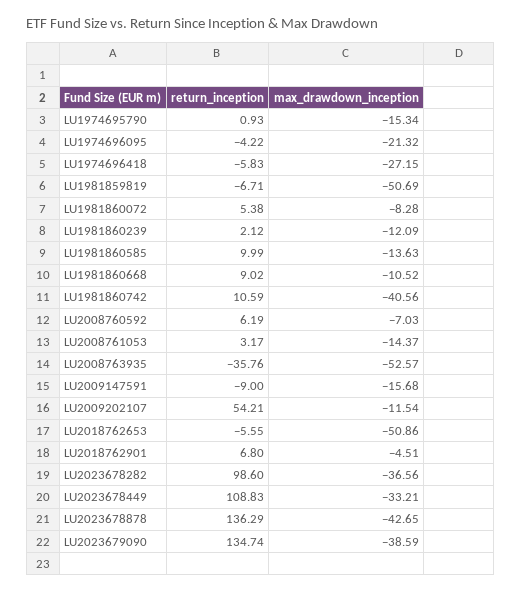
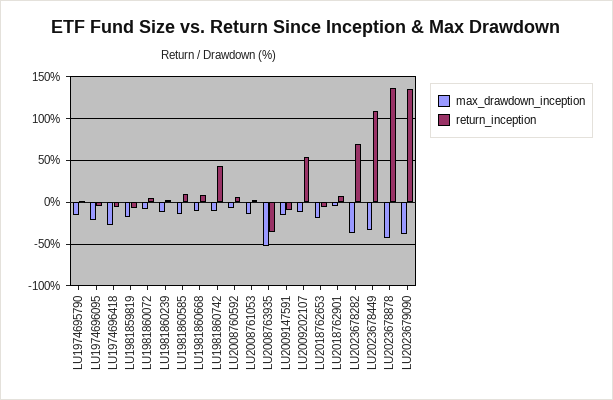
  {
    "return_inception": {
      "LU1974695790": 0.93,
      "LU1974696095": -4.22,
      "LU1974696418": -5.83,
      "LU1981859819": -6.71,
      "LU1981860072": 5.38,
      "LU1981860239": 2.12,
      "LU1981860585": 9.99,
      "LU1981860668": 9.02,
-     "LU1981860742": 10.59,
+     "LU1981860742": 40,
      "LU2008760592": 6.19,
      "LU2008761053": 3.17,
      "LU2008763935": -35.76,
      "LU2009147591": -9,
      "LU2009202107": 54.21,
      "LU2018762653": -5.55,
      "LU2018762901": 6.8,
-     "LU2023678282": 98.6,
+     "LU2023678282": 70,
      "LU2023678449": 108.83,
      "LU2023678878": 136.29,
      "LU2023679090": 134.74
    },
    "max_drawdown_inception": {
      "LU1974695790": -15.34,
      "LU1974696095": -21.32,
      "LU1974696418": -27.15,
-     "LU1981859819": -50.69,
+     "LU1981859819": -20,
      "LU1981860072": -8.28,
      "LU1981860239": -12.09,
      "LU1981860585": -13.63,
      "LU1981860668": -10.52,
-     "LU1981860742": -40.56,
+     "LU1981860742": -10,
      "LU2008760592": -7.03,
      "LU2008761053": -14.37,
      "LU2008763935": -52.57,
      "LU2009147591": -15.68,
      "LU2009202107": -11.54,
-     "LU2018762653": -50.86,
+     "LU2018762653": -20,
      "LU2018762901": -4.51,
      "LU2023678282": -36.56,
      "LU2023678449": -33.21,
      "LU2023678878": -42.65,
      "LU2023679090": -38.59
    }
  }

